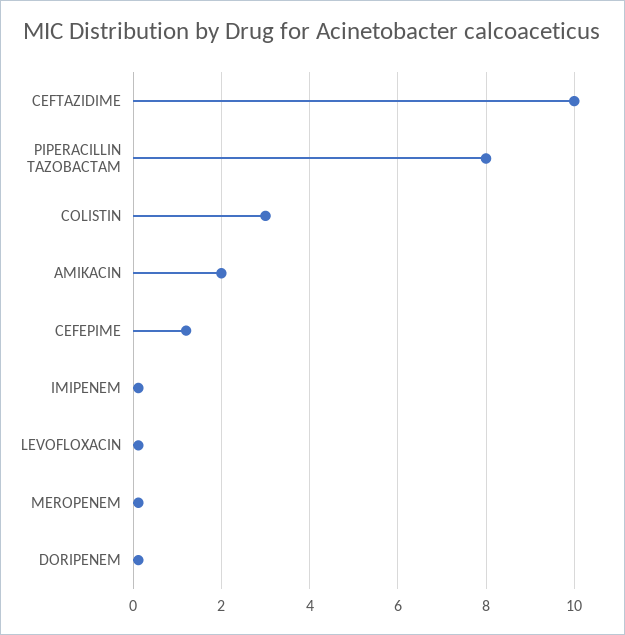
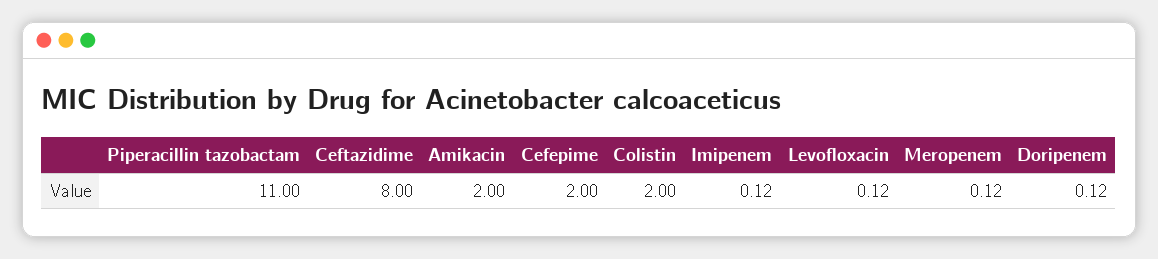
  {
-   "CEFTAZIDIME": 10,
+   "CEFTAZIDIME": 8,
-   "PIPERACILLIN TAZOBACTAM": 8,
+   "PIPERACILLIN TAZOBACTAM": 11,
-   "COLISTIN": 3,
+   "COLISTIN": 2,
    "AMIKACIN": 2,
-   "CEFEPIME": 1.2,
+   "CEFEPIME": 2,
    "IMIPENEM": 0.12,
    "LEVOFLOXACIN": 0.12,
    "MEROPENEM": 0.12,
    "DORIPENEM": 0.12
  }

